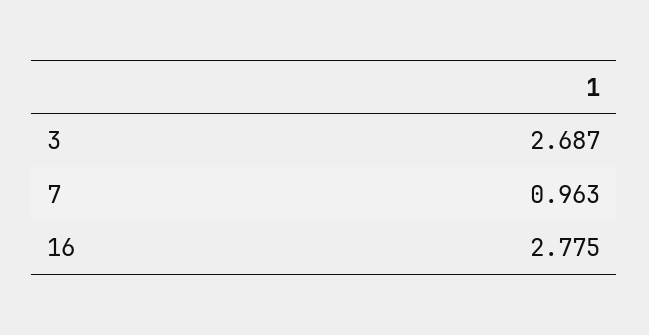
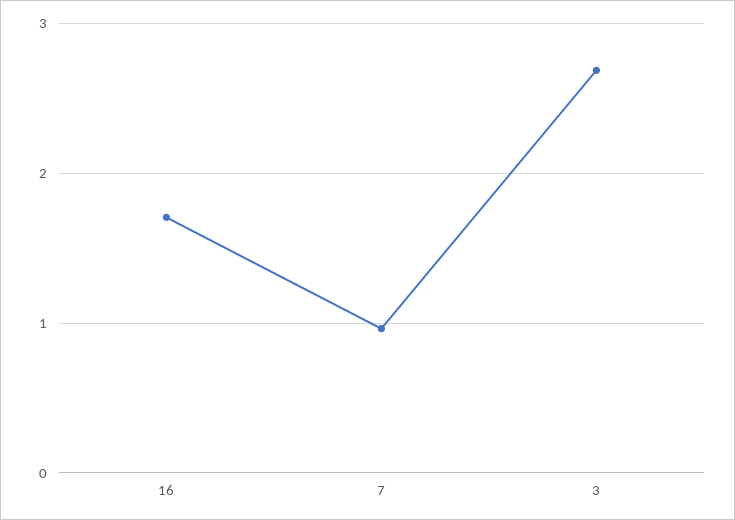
  {
    "3": 2.687,
    "7": 0.963,
-   "16": 2.775
+   "16": 1.7
  }

